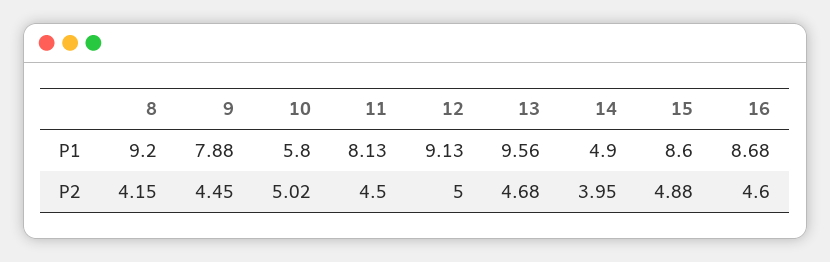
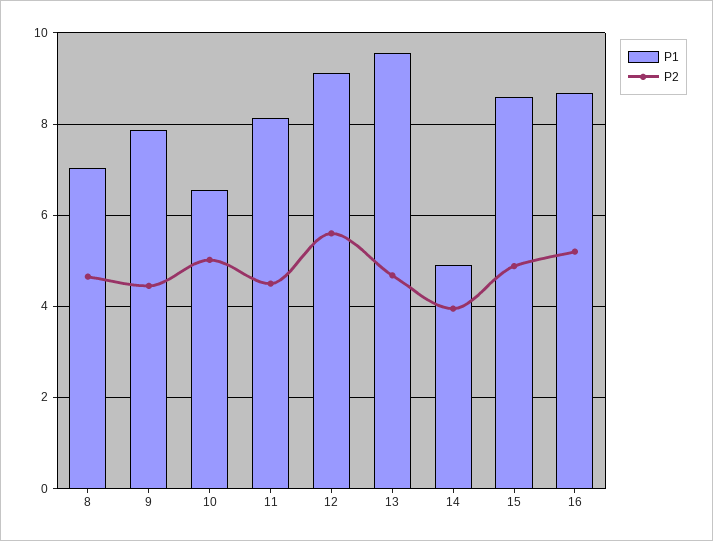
  {
    "P1": {
-     "8": 9.2,
+     "8": 7,
      "9": 7.88,
-     "10": 5.8,
+     "10": 6.6,
      "11": 8.13,
      "12": 9.13,
      "13": 9.56,
      "14": 4.9,
      "15": 8.6,
      "16": 8.68
    },
    "P2": {
-     "8": 4.15,
+     "8": 4.6,
      "9": 4.45,
      "10": 5.02,
      "11": 4.5,
-     "12": 5,
+     "12": 5.6,
      "13": 4.68,
      "14": 3.95,
      "15": 4.88,
-     "16": 4.6
+     "16": 5.2
    }
  }

